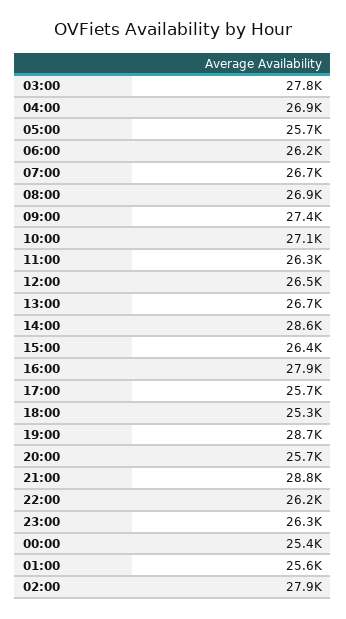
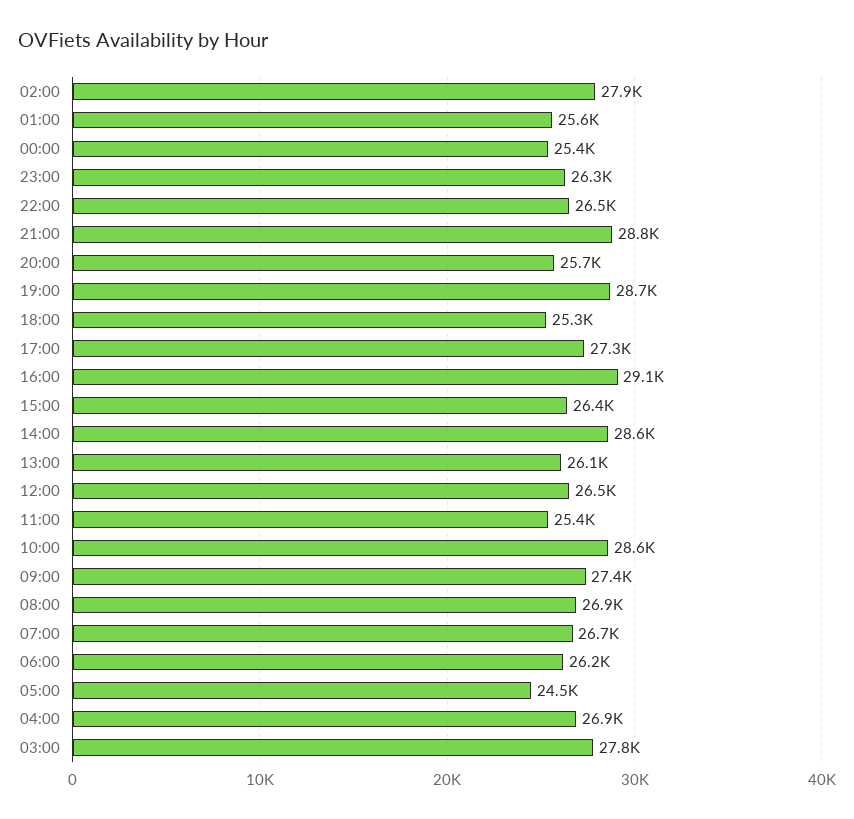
  {
    "03:00": 27800,
    "04:00": 26900,
-   "05:00": 25700,
+   "05:00": 24500,
    "06:00": 26200,
    "07:00": 26700,
    "08:00": 26900,
    "09:00": 27400,
-   "10:00": 27100,
+   "10:00": 28600,
-   "11:00": 26300,
+   "11:00": 25400,
    "12:00": 26500,
-   "13:00": 26700,
+   "13:00": 26100,
    "14:00": 28600,
    "15:00": 26400,
-   "16:00": 27900,
+   "16:00": 29100,
-   "17:00": 25700,
+   "17:00": 27300,
    "18:00": 25300,
    "19:00": 28700,
    "20:00": 25700,
    "21:00": 28800,
-   "22:00": 26200,
+   "22:00": 26500,
    "23:00": 26300,
    "00:00": 25400,
    "01:00": 25600,
    "02:00": 27900
  }

